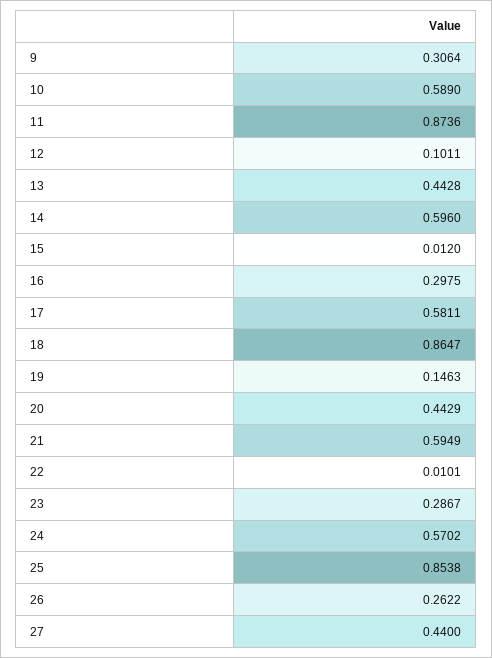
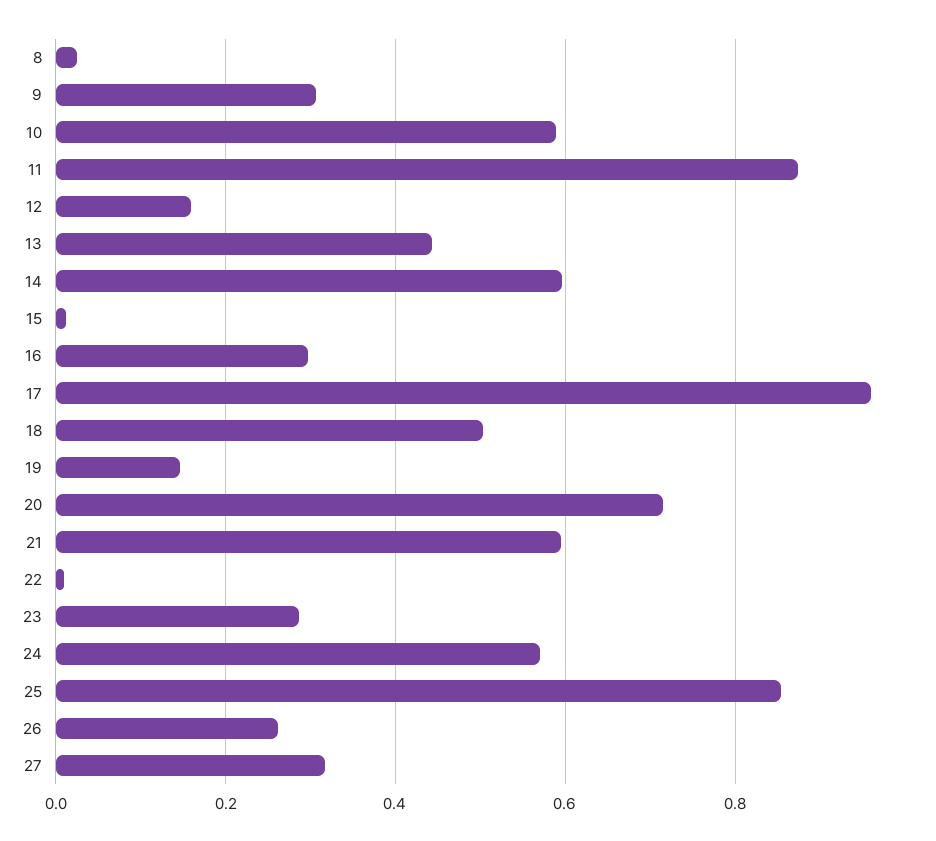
  {
    "9": 0.3064,
    "10": 0.589,
    "11": 0.8736,
-   "12": 0.1011,
+   "12": 0.16,
    "13": 0.4428,
    "14": 0.596,
    "15": 0.012,
    "16": 0.2975,
-   "17": 0.5811,
+   "17": 0.96,
-   "18": 0.8647,
+   "18": 0.5,
    "19": 0.1463,
-   "20": 0.4429,
+   "20": 0.72,
    "21": 0.5949,
    "22": 0.0101,
    "23": 0.2867,
    "24": 0.5702,
    "25": 0.8538,
    "26": 0.2622,
-   "27": 0.44
+   "27": 0.32,
+   "8": 0.02
  }

